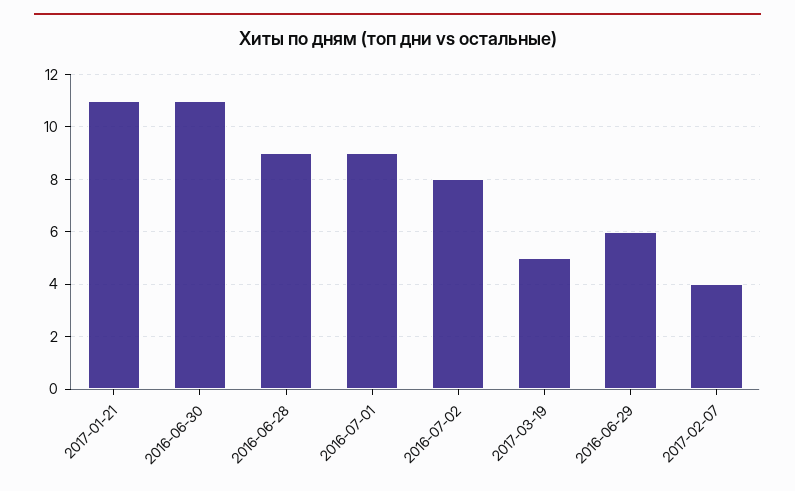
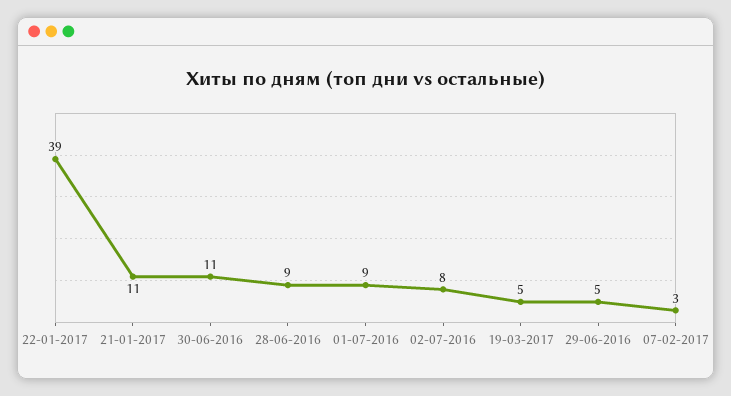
  {
    "2017-01-21": 11,
    "2016-06-30": 11,
    "2016-06-28": 9,
    "2016-07-01": 9,
    "2016-07-02": 8,
    "2017-03-19": 5,
-   "2016-06-29": 6,
+   "2016-06-29": 5,
-   "2017-02-07": 4
+   "2017-02-07": 3,
+   "22-01-2017": 39
  }

